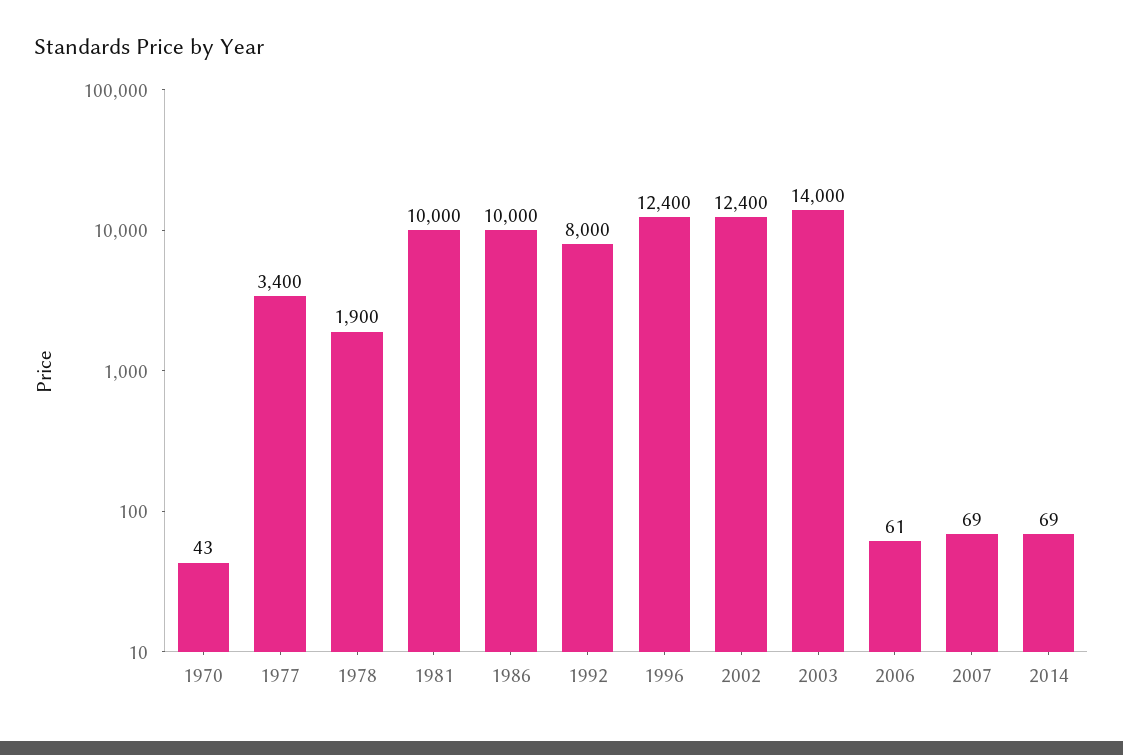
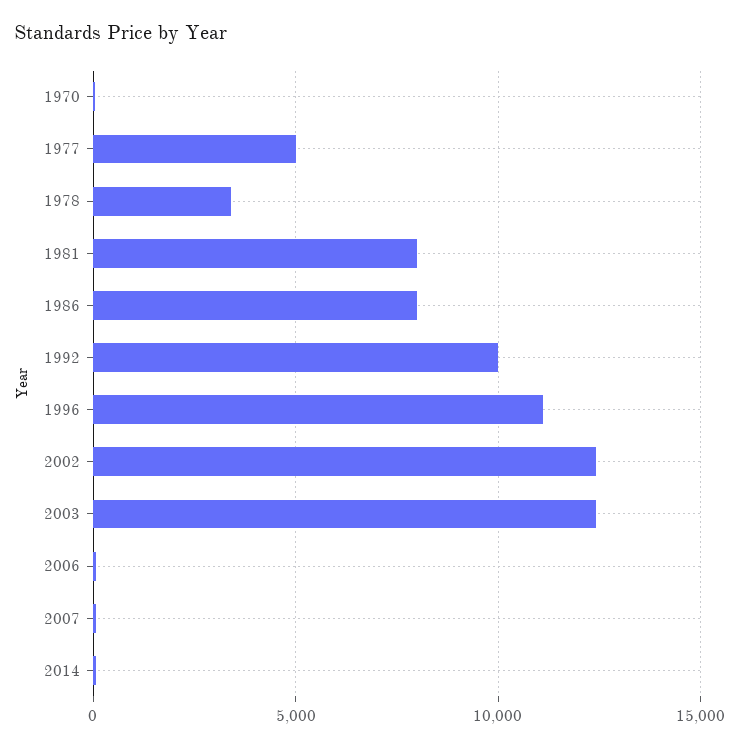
  {
    "1970": 43,
-   "1977": 3400,
+   "1977": 5000,
-   "1978": 1900,
+   "1978": 3500,
-   "1981": 10000,
+   "1981": 8000,
-   "1986": 10000,
+   "1986": 8000,
-   "1992": 8000,
+   "1992": 10000,
-   "1996": 12400,
+   "1996": 11000,
    "2002": 12400,
-   "2003": 14000,
+   "2003": 12500,
    "2006": 61,
    "2007": 69,
    "2014": 69
  }

